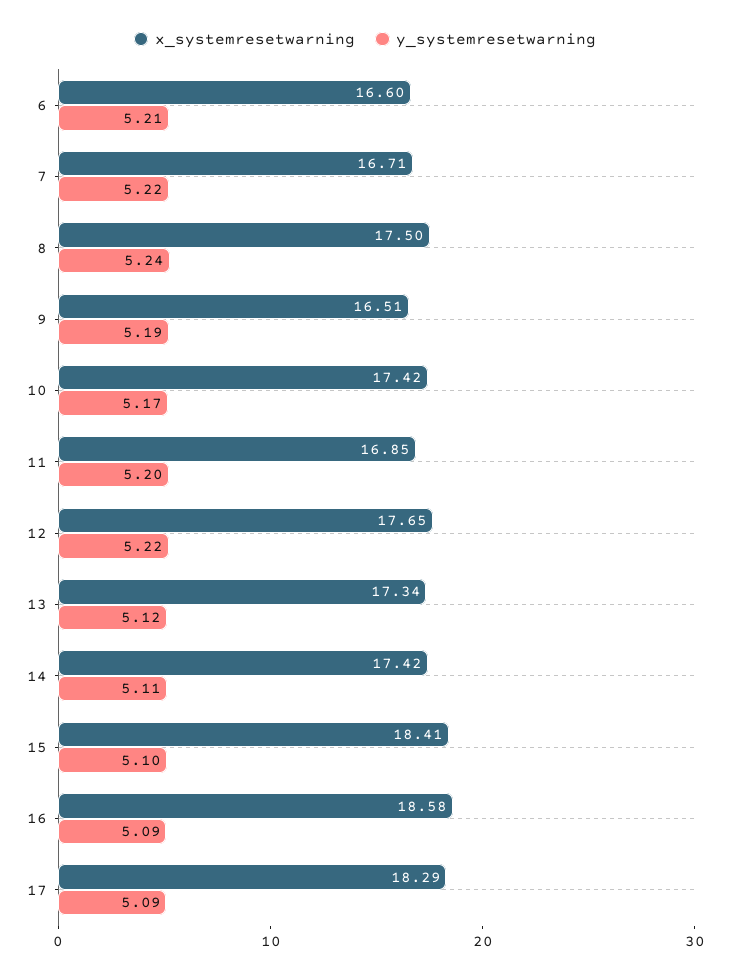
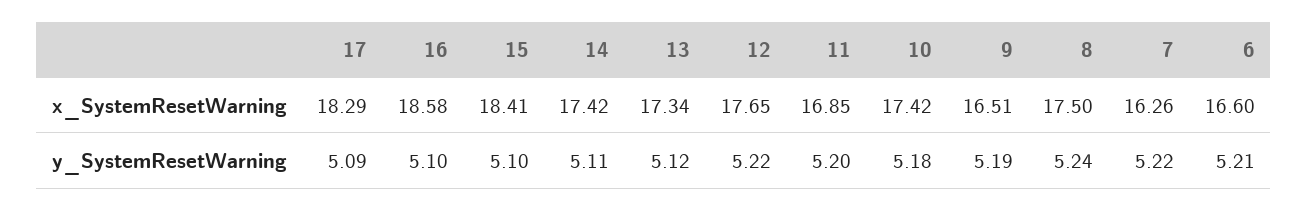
  {
    "x_systemresetwarning": {
      "6": 16.6,
-     "7": 16.71,
+     "7": 16.26,
      "8": 17.5,
      "9": 16.51,
      "10": 17.42,
      "11": 16.85,
      "12": 17.65,
      "13": 17.34,
      "14": 17.42,
      "15": 18.41,
      "16": 18.58,
      "17": 18.29
    },
    "y_systemresetwarning": {
      "6": 5.21,
      "7": 5.22,
      "8": 5.24,
      "9": 5.19,
-     "10": 5.17,
+     "10": 5.18,
      "11": 5.2,
      "12": 5.22,
      "13": 5.12,
      "14": 5.11,
      "15": 5.1,
-     "16": 5.09,
+     "16": 5.1,
      "17": 5.09
    }
  }

